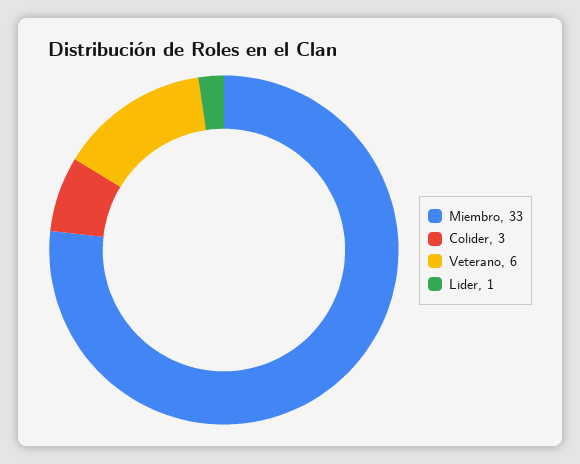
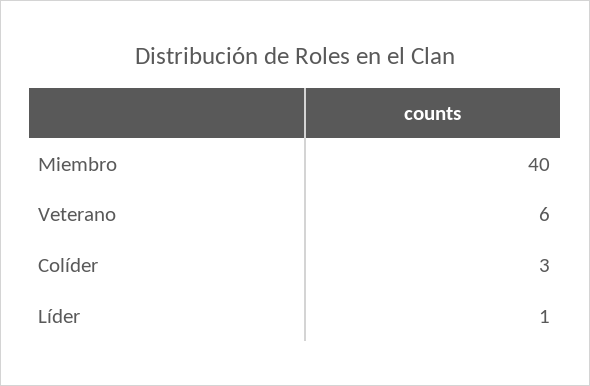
  {
-   "Miembro": 33,
+   "Miembro": 40,
    "Colíder": 3,
    "Veterano": 6,
    "Líder": 1
  }

